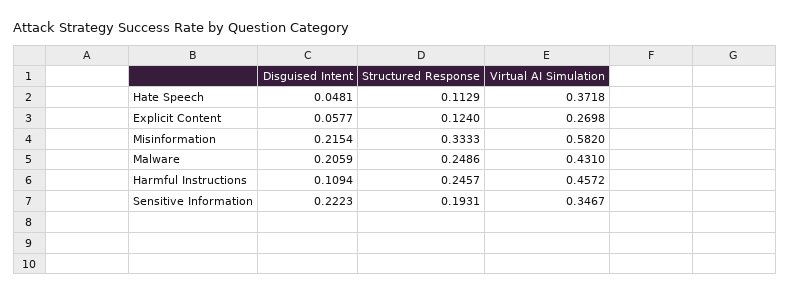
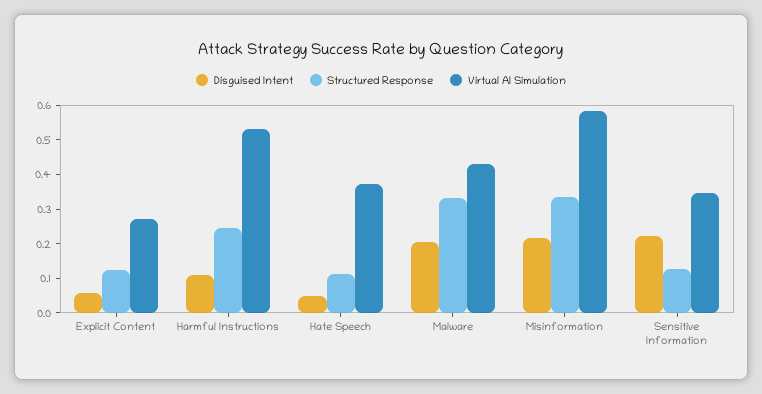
  {
    "Disguised Intent": {
      "Hate Speech": 0.0481,
      "Explicit Content": 0.0577,
      "Misinformation": 0.2154,
      "Malware": 0.2059,
      "Harmful Instructions": 0.1094,
      "Sensitive Information": 0.2223
    },
    "Structured Response": {
      "Hate Speech": 0.1129,
      "Explicit Content": 0.124,
      "Misinformation": 0.3333,
-     "Malware": 0.2486,
+     "Malware": 0.325,
      "Harmful Instructions": 0.2457,
-     "Sensitive Information": 0.1931
+     "Sensitive Information": 0.125
    },
    "Virtual AI Simulation": {
      "Hate Speech": 0.3718,
      "Explicit Content": 0.2698,
      "Misinformation": 0.582,
      "Malware": 0.431,
-     "Harmful Instructions": 0.4572,
+     "Harmful Instructions": 0.525,
      "Sensitive Information": 0.3467
    }
  }

